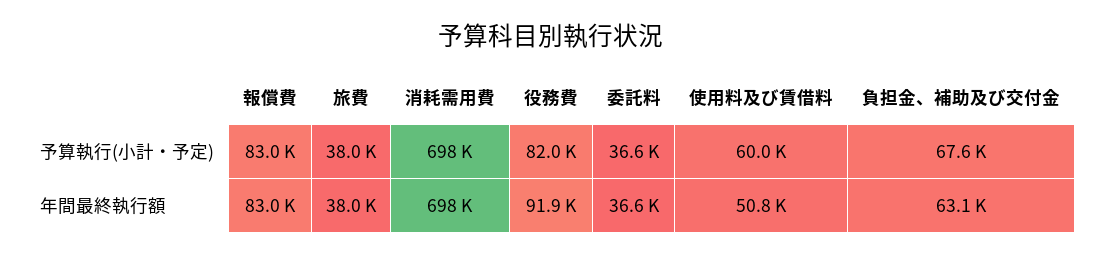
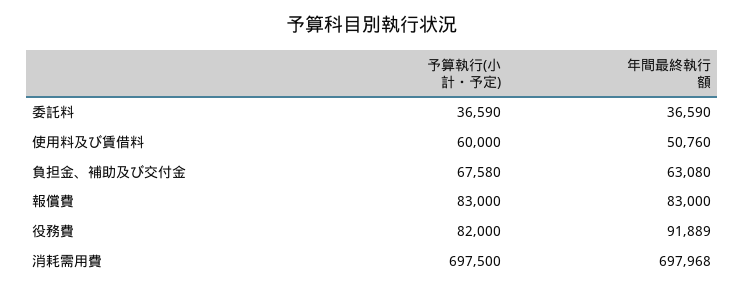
  {
    "報償費": {
      "予算執行(小計・予定)": 83000,
      "年間最終執行額": 83000
    },
-   "旅費": {
-     "予算執行(小計・予定)": 38000,
-     "年間最終執行額": 38000
-   },
    "消耗需用費": {
      "予算執行(小計・予定)": 697500,
      "年間最終執行額": 697968
    },
    "役務費": {
      "予算執行(小計・予定)": 82000,
      "年間最終執行額": 91889
    },
    "委託料": {
      "予算執行(小計・予定)": 36590,
      "年間最終執行額": 36590
    },
    "使用料及び賃借料": {
      "予算執行(小計・予定)": 60000,
      "年間最終執行額": 50760
    },
    "負担金、補助及び交付金": {
      "予算執行(小計・予定)": 67580,
      "年間最終執行額": 63080
    }
  }

